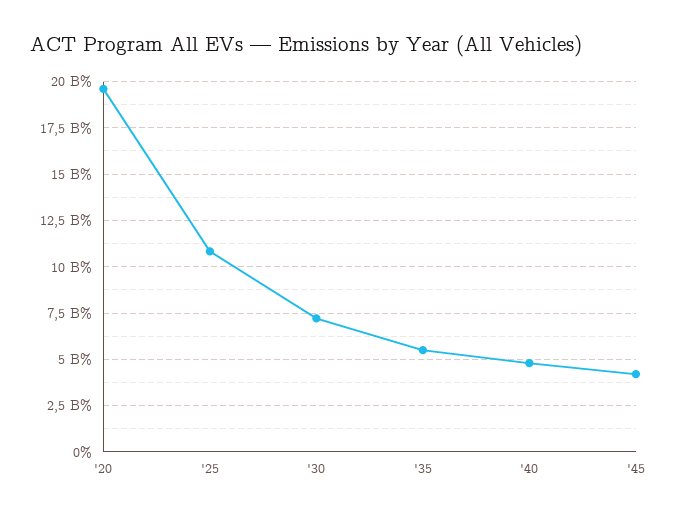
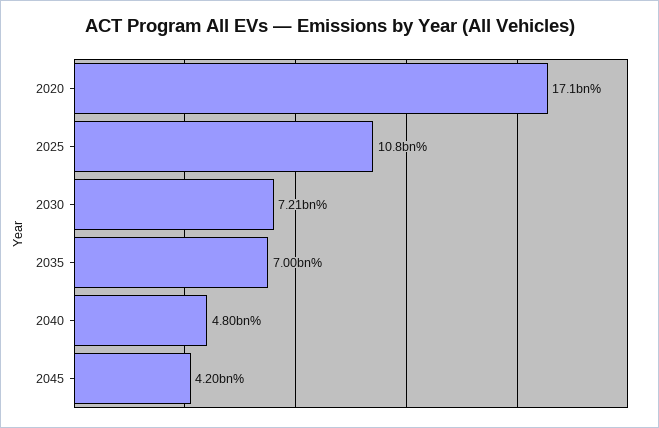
  {
-   "'20": 19500000000,
+   "'20": 17100000000,
    "'25": 10800000000,
    "'30": 7210000000,
-   "'35": 5500000000,
+   "'35": 7000000000,
    "'40": 4800000000,
    "'45": 4200000000
  }

